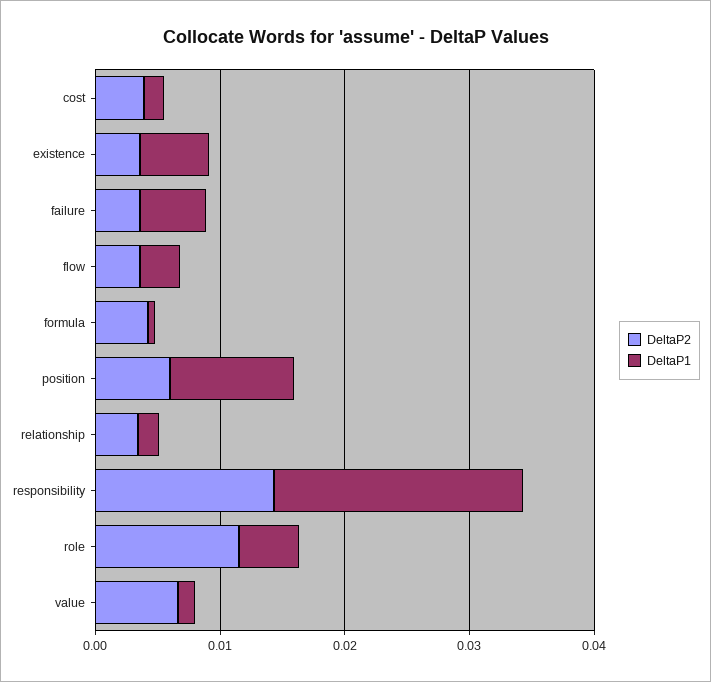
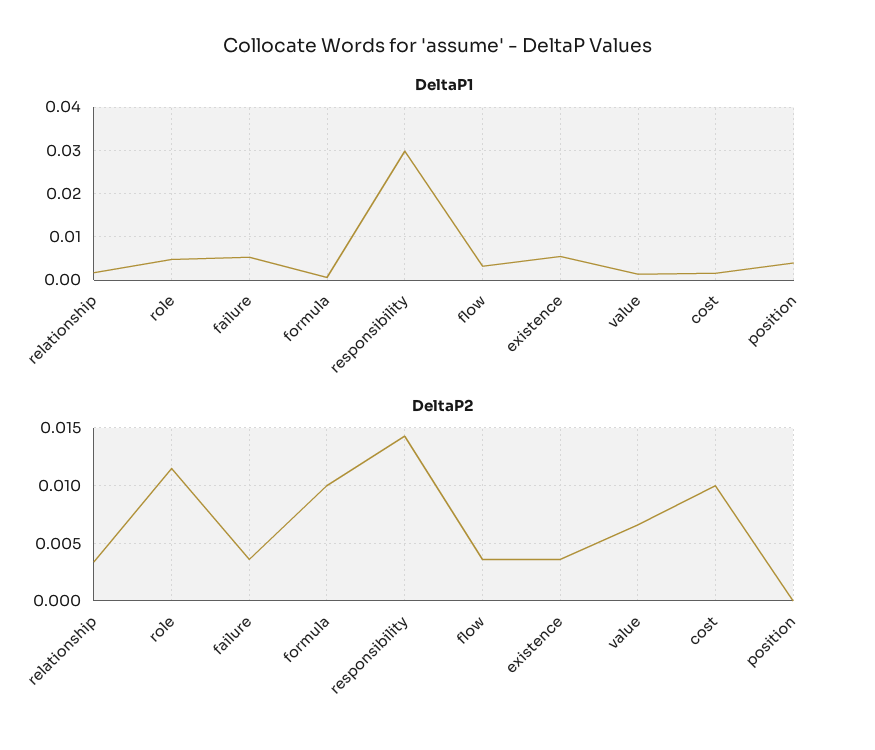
  {
    "DeltaP2": {
-     "cost": 0.004,
+     "cost": 0.01,
      "existence": 0.004,
      "failure": 0.004,
      "flow": 0.004,
-     "formula": 0.004,
+     "formula": 0.01,
-     "position": 0.006,
+     "position": 0,
      "relationship": 0.003,
      "responsibility": 0.014,
      "role": 0.012,
      "value": 0.007
    },
    "DeltaP1": {
      "cost": 0.002,
      "existence": 0.006,
      "failure": 0.006,
      "flow": 0.004,
      "formula": 0,
-     "position": 0.01,
+     "position": 0.004,
      "relationship": 0.002,
-     "responsibility": 0.02,
+     "responsibility": 0.03,
      "role": 0.004,
      "value": 0.002
    }
  }

